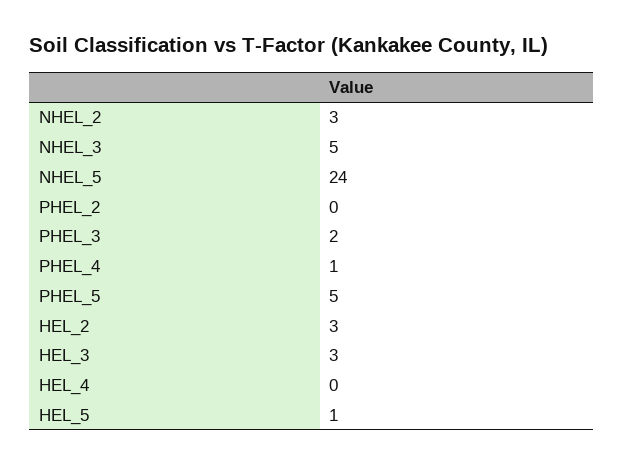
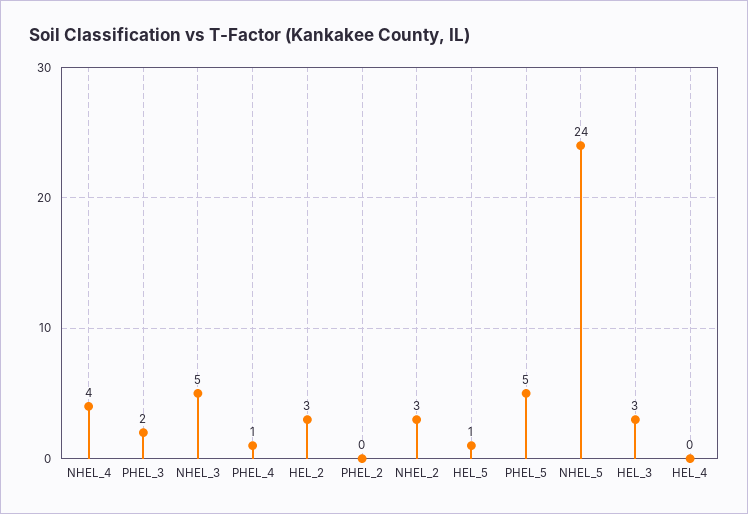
  {
    "NHEL_2": 3,
    "NHEL_3": 5,
    "NHEL_5": 24,
    "PHEL_2": 0,
    "PHEL_3": 2,
    "PHEL_4": 1,
    "PHEL_5": 5,
    "HEL_2": 3,
    "HEL_3": 3,
    "HEL_4": 0,
-   "HEL_5": 1
+   "HEL_5": 1,
+   "NHEL_4": 4
  }

